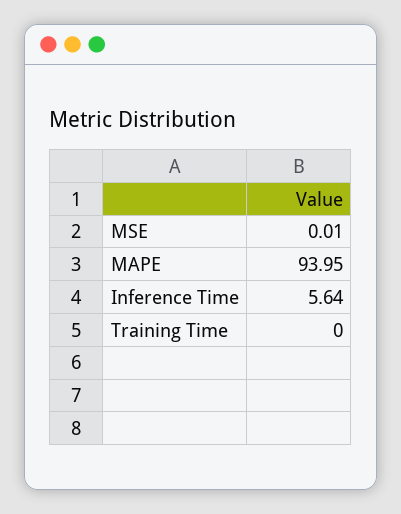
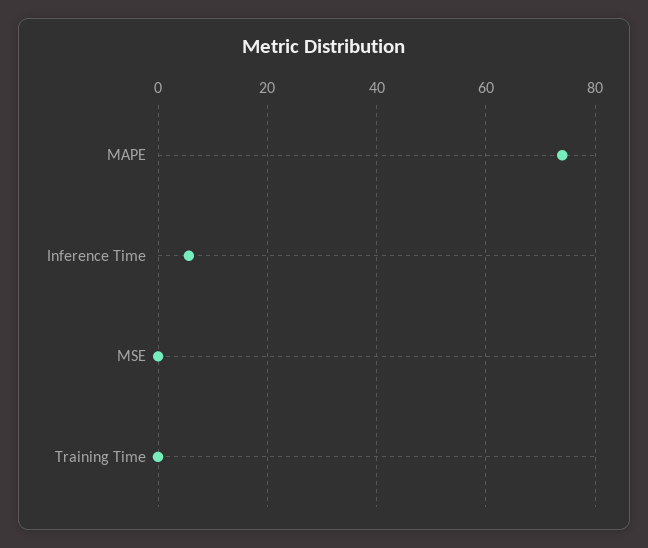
  {
    "MSE": 0.01,
-   "MAPE": 93.95,
+   "MAPE": 74,
    "Inference Time": 5.64,
    "Training Time": 0
  }

